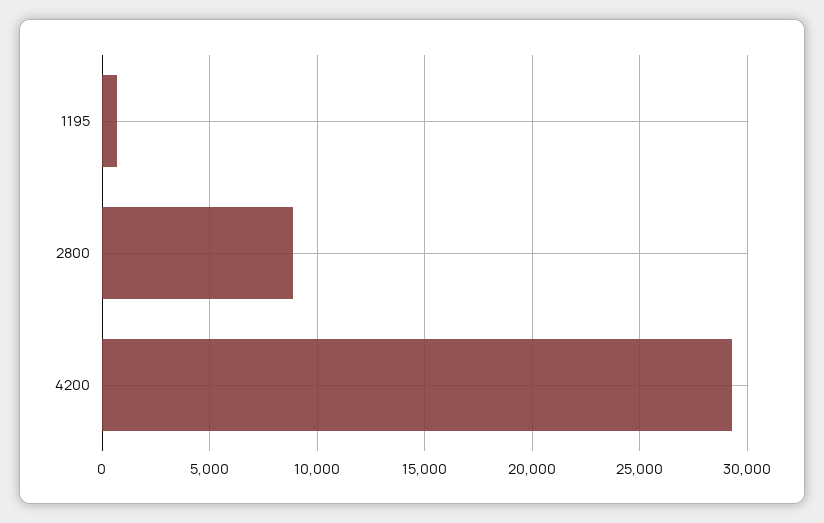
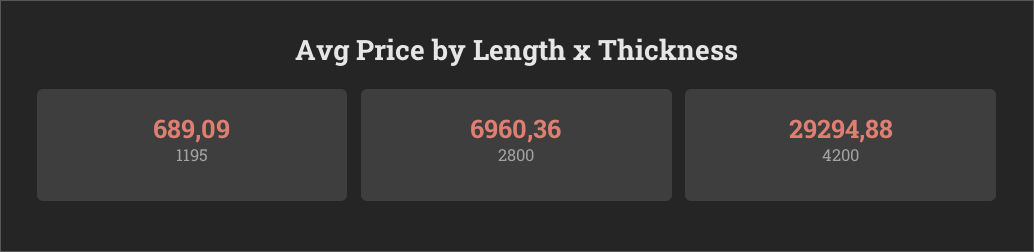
  {
    "1195": 689.09,
-   "2800": 9000,
+   "2800": 6960.36,
    "4200": 29294.88
  }

